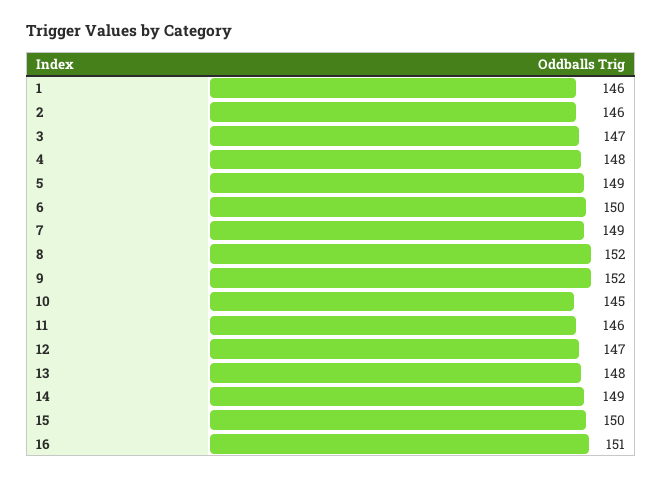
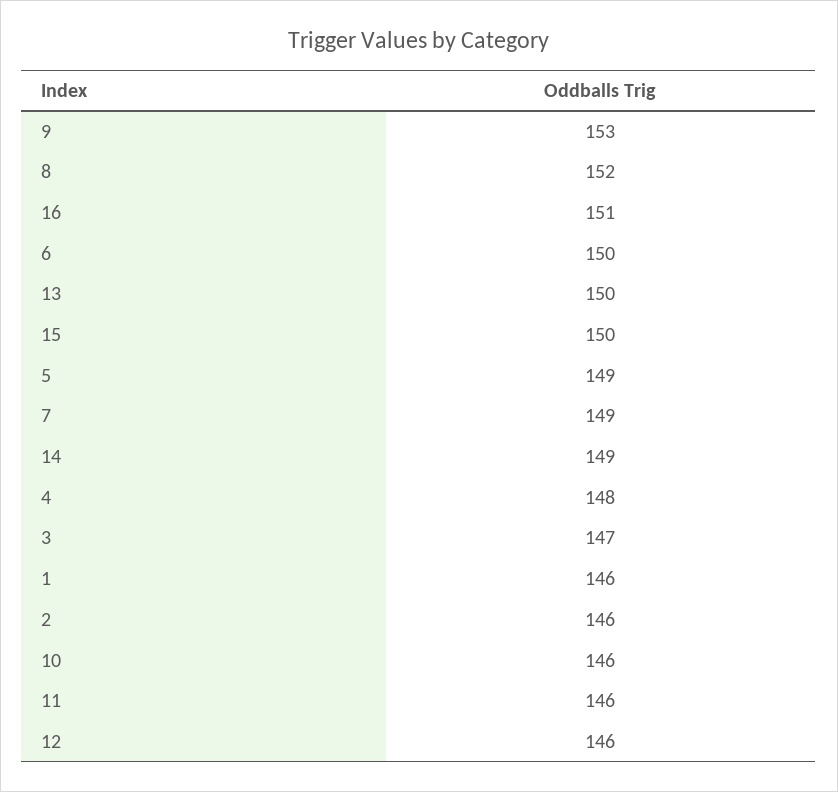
  {
    "1": 146,
    "2": 146,
    "3": 147,
    "4": 148,
    "5": 149,
    "6": 150,
    "7": 149,
    "8": 152,
-   "9": 152,
+   "9": 153,
-   "10": 145,
+   "10": 146,
    "11": 146,
-   "12": 147,
+   "12": 146,
-   "13": 148,
+   "13": 150,
    "14": 149,
    "15": 150,
    "16": 151
  }

